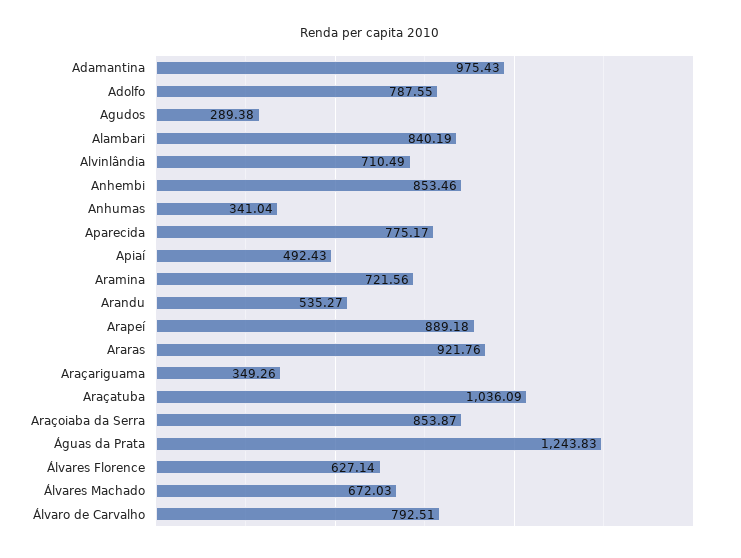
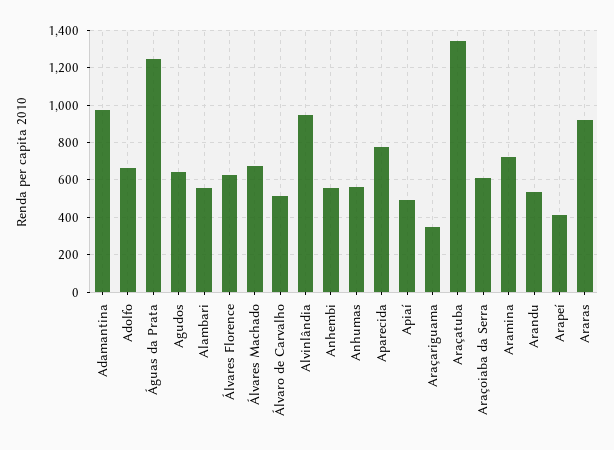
  {
    "Adamantina": 975.43,
-   "Adolfo": 787.55,
+   "Adolfo": 650,
-   "Agudos": 289.38,
+   "Agudos": 650,
-   "Alambari": 840.19,
+   "Alambari": 550,
-   "Alvinlândia": 710.49,
+   "Alvinlândia": 950,
-   "Anhembi": 853.46,
+   "Anhembi": 550,
-   "Anhumas": 341.04,
+   "Anhumas": 550,
    "Aparecida": 775.17,
    "Apiaí": 492.43,
    "Aramina": 721.56,
    "Arandu": 535.27,
-   "Arapeí": 889.18,
+   "Arapeí": 400,
    "Araras": 921.76,
    "Araçariguama": 349.26,
-   "Araçatuba": 1036.09,
+   "Araçatuba": 1350,
-   "Araçoiaba da Serra": 853.87,
+   "Araçoiaba da Serra": 600,
    "Águas da Prata": 1243.83,
    "Álvares Florence": 627.14,
    "Álvares Machado": 672.03,
-   "Álvaro de Carvalho": 792.51
+   "Álvaro de Carvalho": 500
  }

